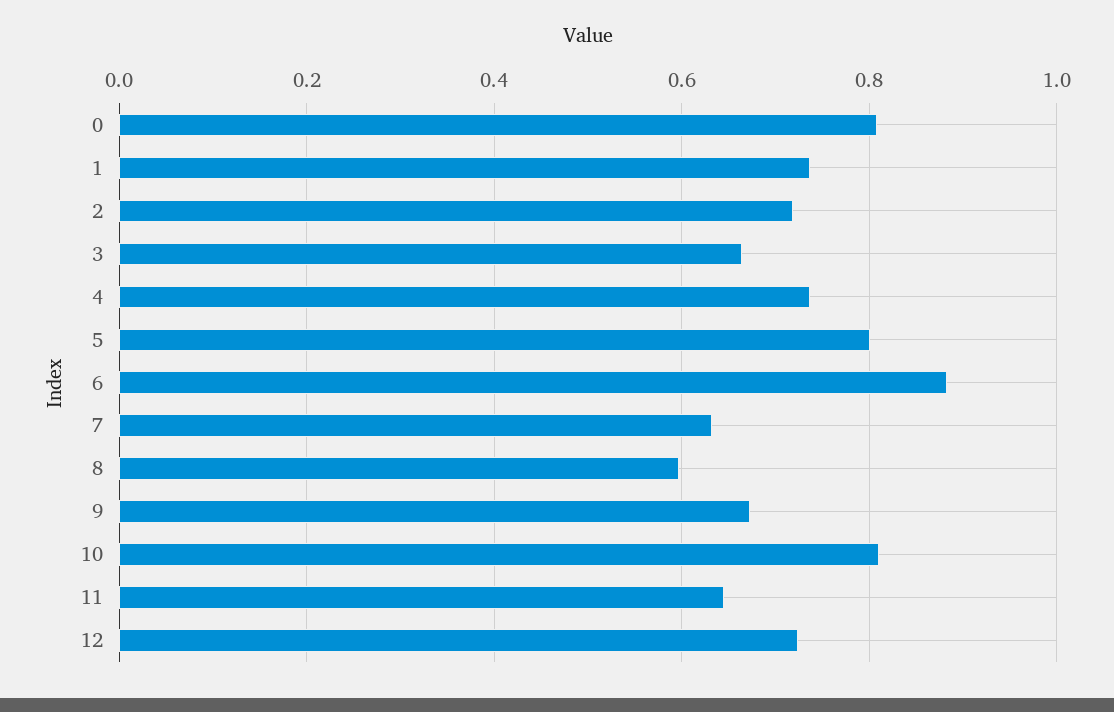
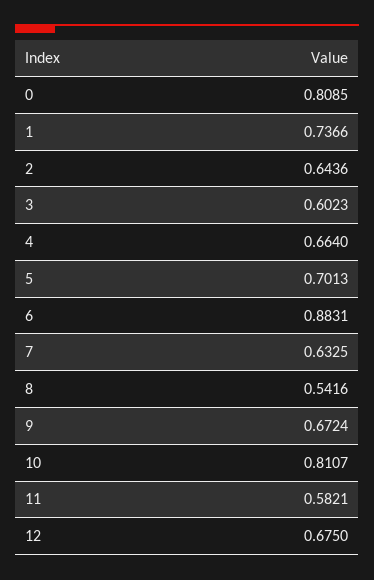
  {
    "0": 0.8085,
    "1": 0.7366,
-   "2": 0.72,
+   "2": 0.6436,
-   "3": 0.66,
+   "3": 0.6023,
-   "4": 0.74,
+   "4": 0.664,
-   "5": 0.8,
+   "5": 0.7013,
    "6": 0.8831,
    "7": 0.6325,
-   "8": 0.6,
+   "8": 0.5416,
    "9": 0.6724,
    "10": 0.8107,
-   "11": 0.64,
+   "11": 0.5821,
-   "12": 0.72
+   "12": 0.675
  }

